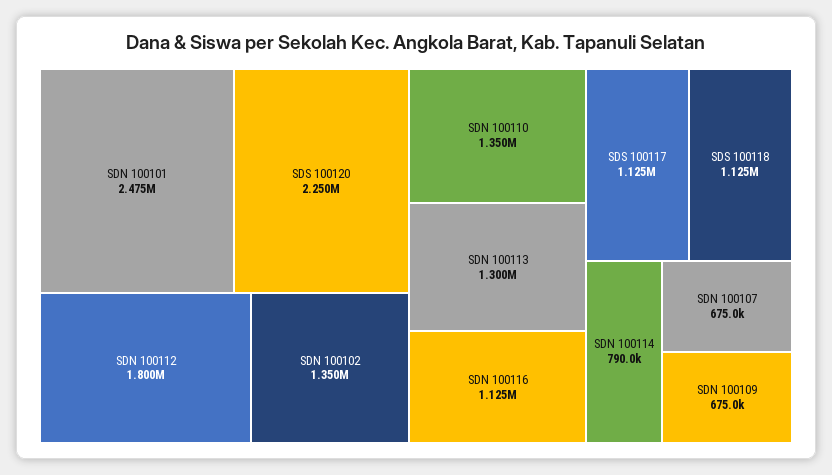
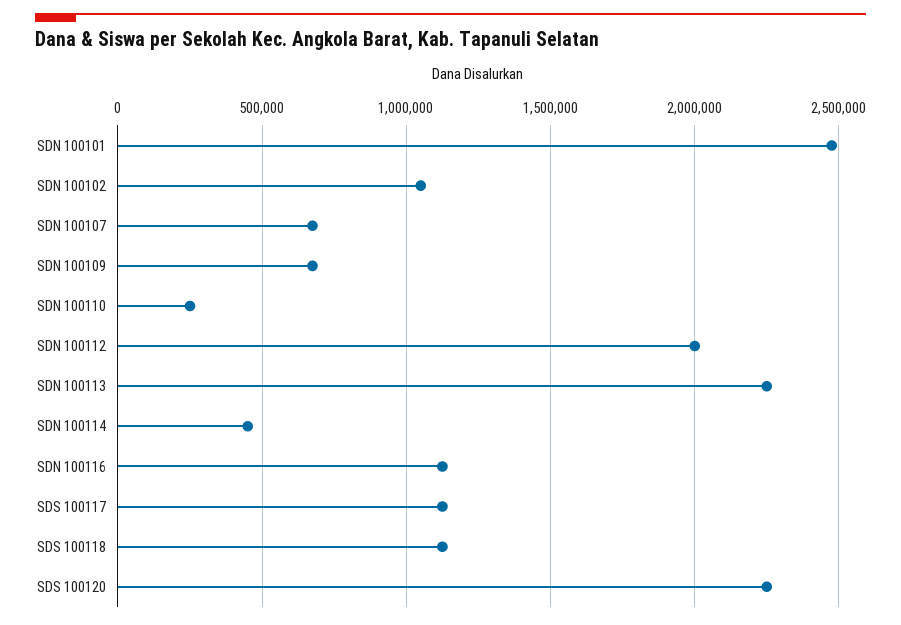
  {
    "SDN 100101": 2475000,
    "SDS 100120": 2250000,
-   "SDN 100112": 1800000,
+   "SDN 100112": 2000000,
-   "SDN 100102": 1350000,
+   "SDN 100102": 1050000,
-   "SDN 100110": 1350000,
+   "SDN 100110": 250000,
-   "SDN 100113": 1300000,
+   "SDN 100113": 2250000,
    "SDN 100116": 1125000,
    "SDS 100117": 1125000,
    "SDS 100118": 1125000,
-   "SDN 100114": 790000,
+   "SDN 100114": 450000,
    "SDN 100107": 675000,
    "SDN 100109": 675000
  }

